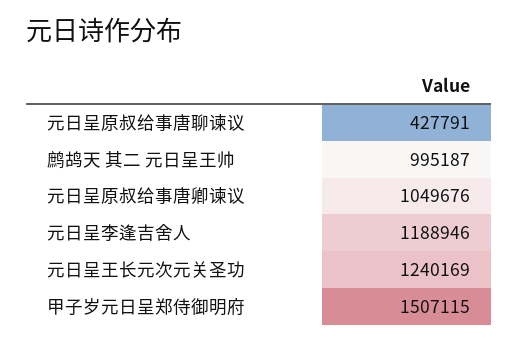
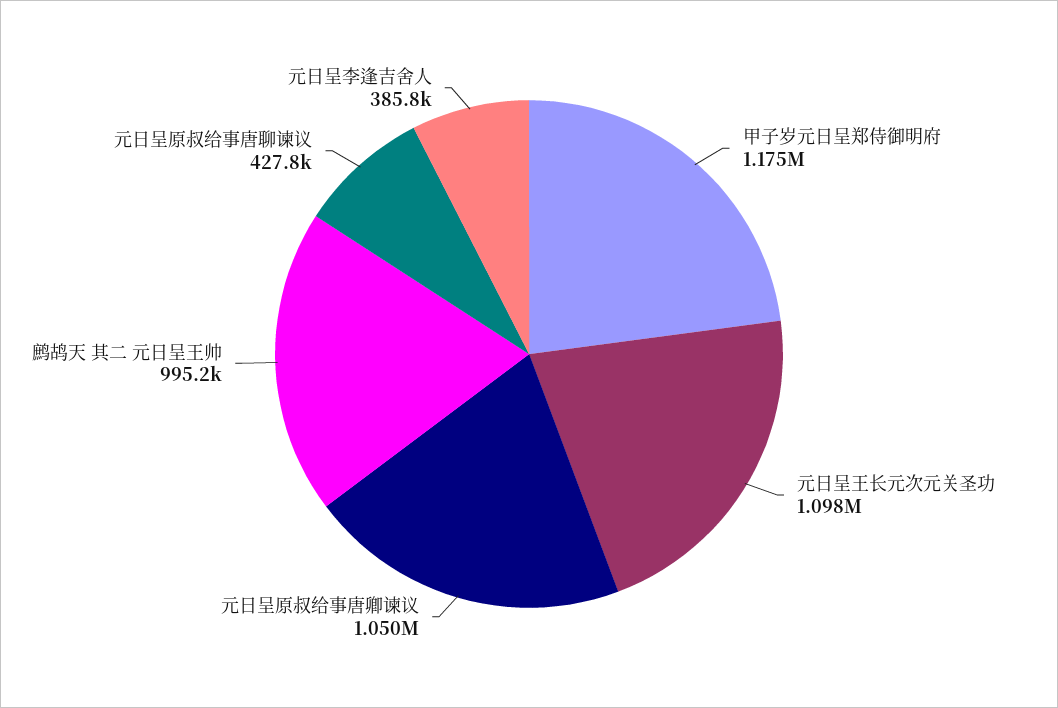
  {
    "元日呈原叔给事唐聊谏议": 427791,
    "鹧鸪天 其二 元日呈王帅": 995187,
    "元日呈原叔给事唐卿谏议": 1049676,
-   "元日呈李逢吉舍人": 1188946,
+   "元日呈李逢吉舍人": 385800,
-   "元日呈王长元次元关圣功": 1240169,
+   "元日呈王长元次元关圣功": 1098000,
-   "甲子岁元日呈郑侍御明府": 1507115
+   "甲子岁元日呈郑侍御明府": 1175000
  }

